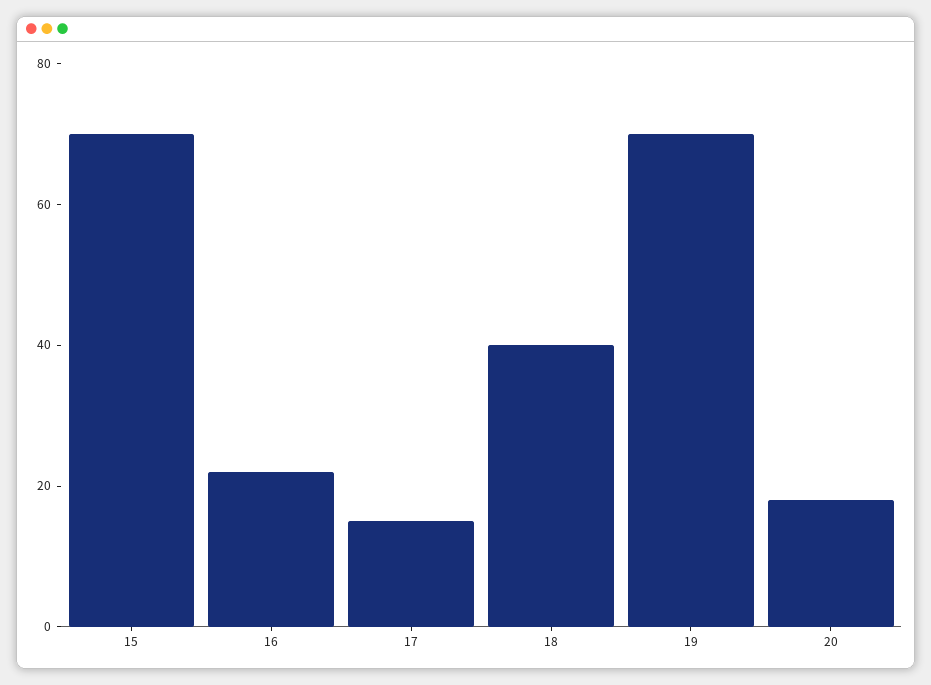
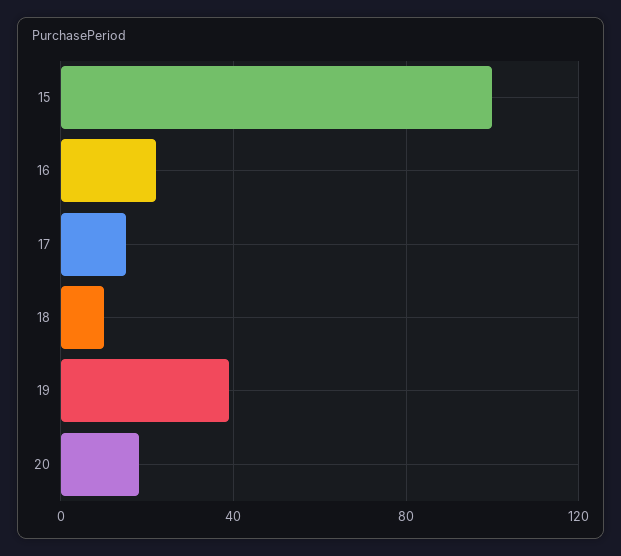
  {
-   "15": 70,
+   "15": 100,
    "16": 20,
    "17": 15,
-   "18": 40,
+   "18": 10,
-   "19": 70,
+   "19": 40,
    "20": 20
  }

